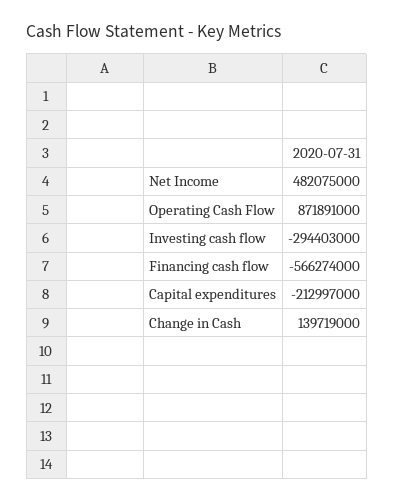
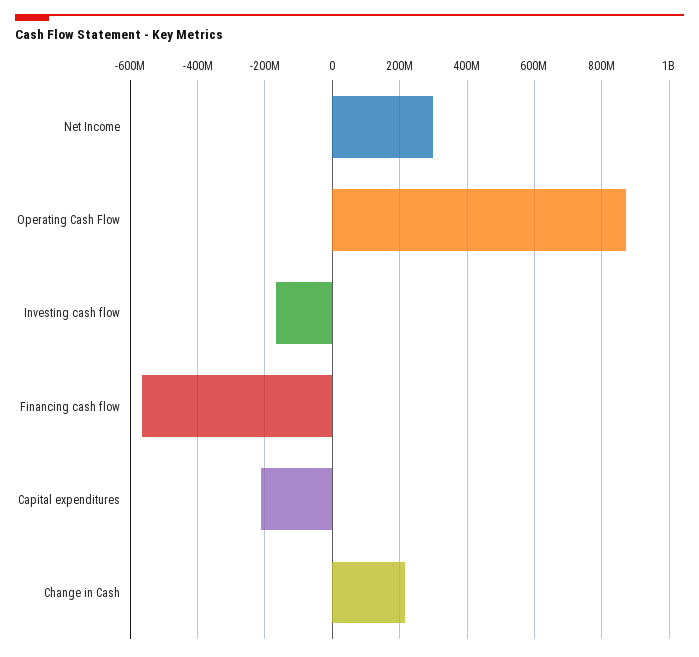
  {
-   "Net Income": 482075000,
+   "Net Income": 300000000,
    "Operating Cash Flow": 871891000,
-   "Investing cash flow": -294403000,
+   "Investing cash flow": -160000000,
    "Financing cash flow": -566274000,
    "Capital expenditures": -212997000,
-   "Change in Cash": 139719000
+   "Change in Cash": 220000000
  }

